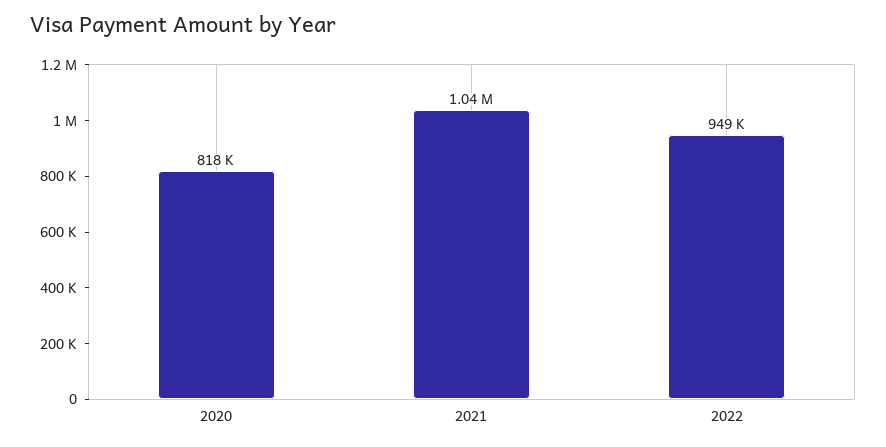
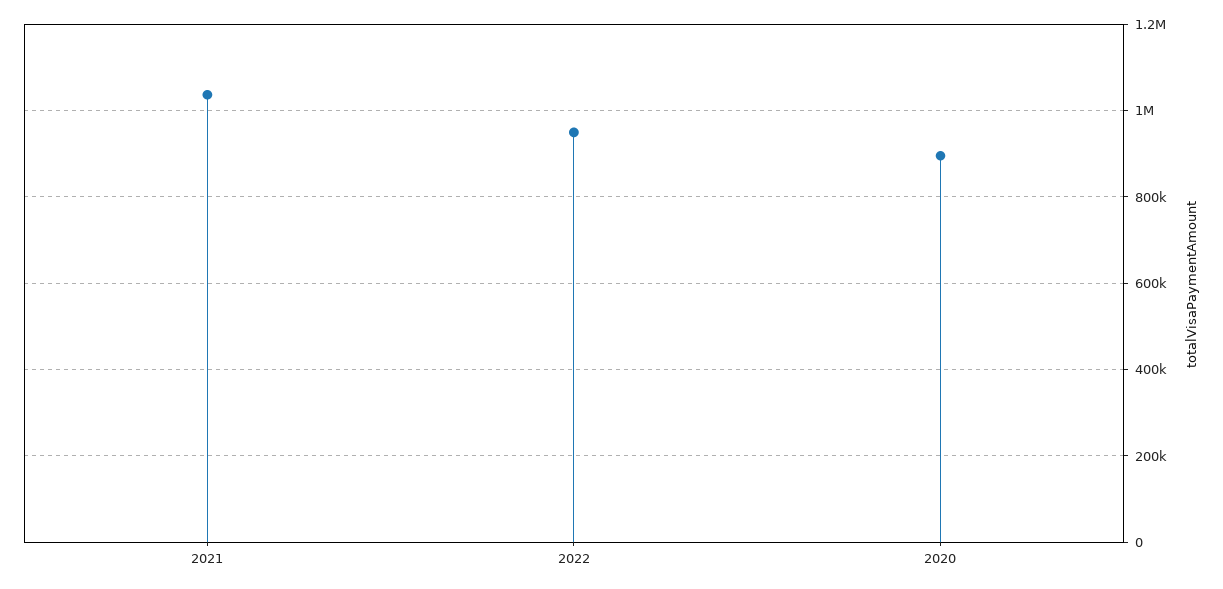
  {
-   "2020": 818000,
+   "2020": 900000,
    "2021": 1040000,
    "2022": 949000
  }

